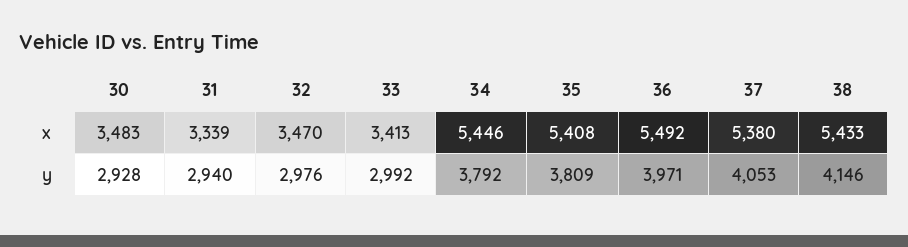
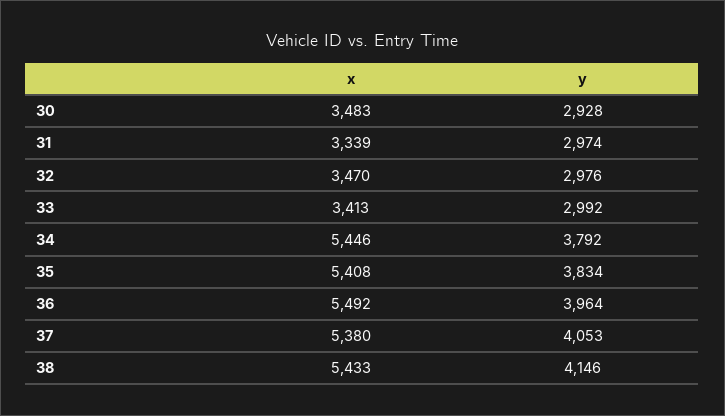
  {
    "30": {
      "x": 3483,
      "y": 2928
    },
    "31": {
      "x": 3339,
-     "y": 2940
+     "y": 2974
    },
    "32": {
      "x": 3470,
      "y": 2976
    },
    "33": {
      "x": 3413,
      "y": 2992
    },
    "34": {
      "x": 5446,
      "y": 3792
    },
    "35": {
      "x": 5408,
-     "y": 3809
+     "y": 3834
    },
    "36": {
      "x": 5492,
-     "y": 3971
+     "y": 3964
    },
    "37": {
      "x": 5380,
      "y": 4053
    },
    "38": {
      "x": 5433,
      "y": 4146
    }
  }

